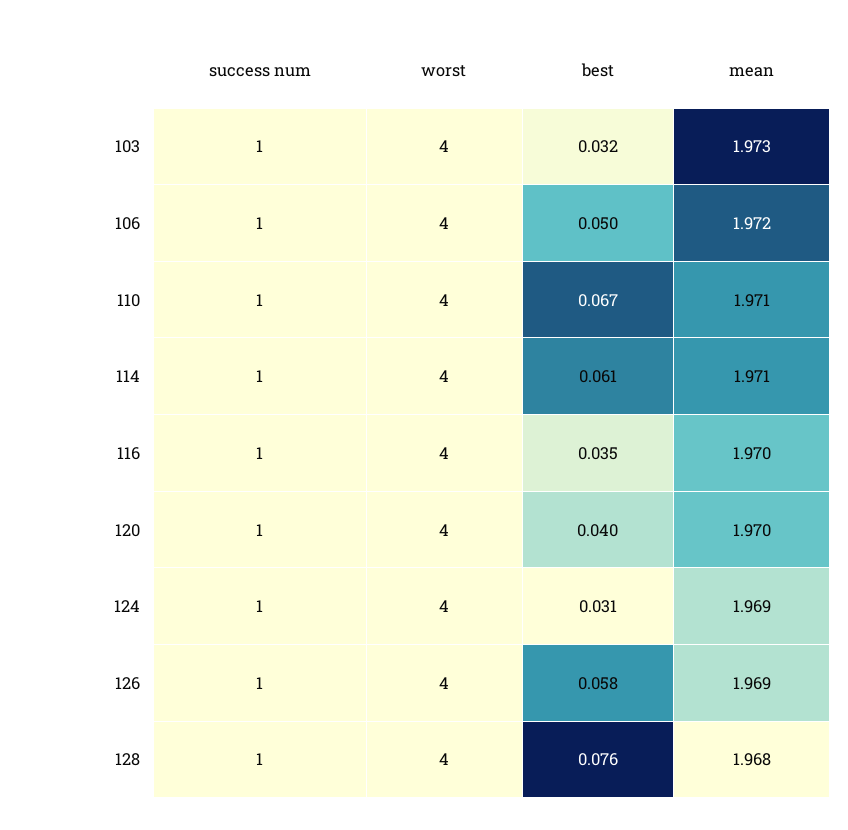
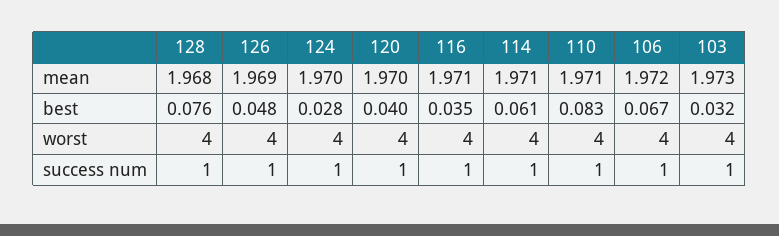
  {
    "success num": {
      "103": 1,
      "106": 1,
      "110": 1,
      "114": 1,
      "116": 1,
      "120": 1,
      "124": 1,
      "126": 1,
      "128": 1
    },
    "worst": {
      "103": 4,
      "106": 4,
      "110": 4,
      "114": 4,
      "116": 4,
      "120": 4,
      "124": 4,
      "126": 4,
      "128": 4
    },
    "best": {
      "103": 0.032,
-     "106": 0.05,
+     "106": 0.067,
-     "110": 0.067,
+     "110": 0.083,
      "114": 0.061,
      "116": 0.035,
      "120": 0.04,
-     "124": 0.031,
+     "124": 0.028,
-     "126": 0.058,
+     "126": 0.048,
      "128": 0.076
    },
    "mean": {
      "103": 1.973,
      "106": 1.972,
      "110": 1.971,
      "114": 1.971,
-     "116": 1.97,
+     "116": 1.971,
      "120": 1.97,
-     "124": 1.969,
+     "124": 1.97,
      "126": 1.969,
      "128": 1.968
    }
  }

